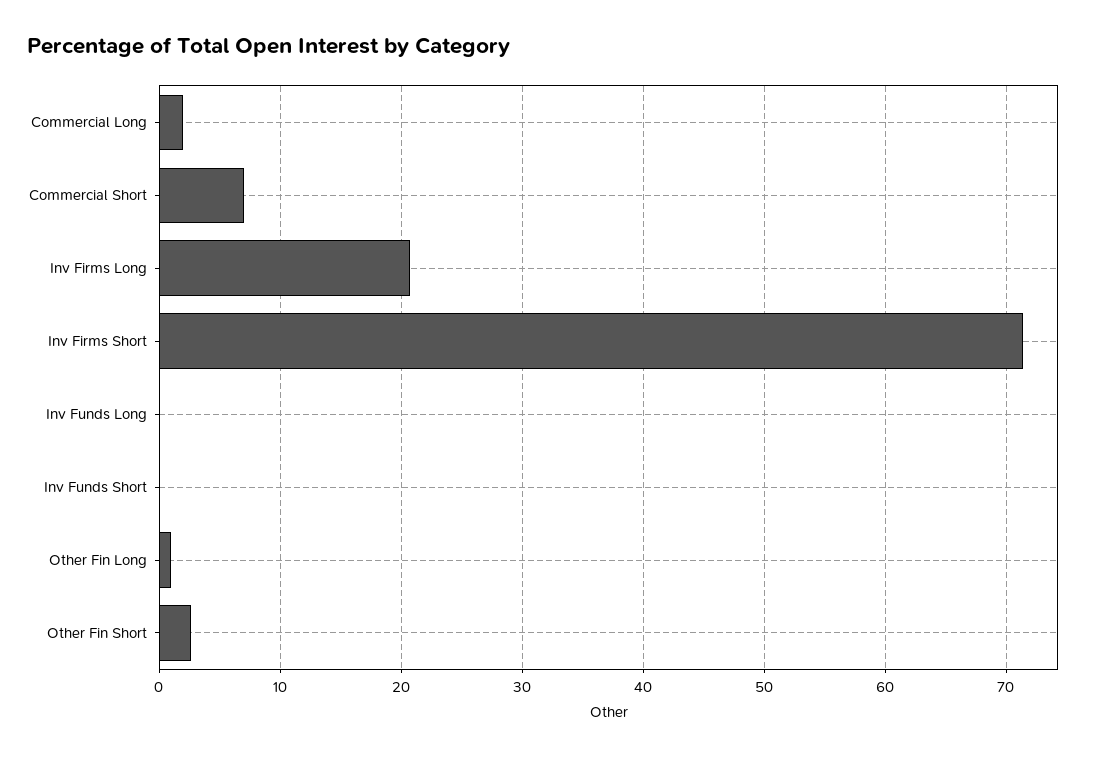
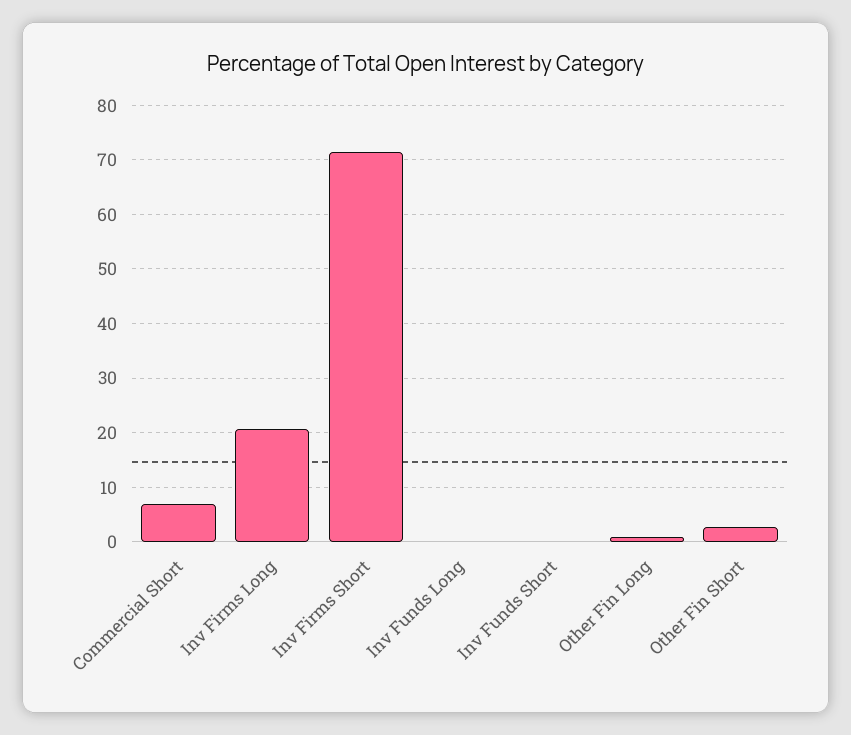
  {
-   "Commercial Long": 2,
    "Commercial Short": 7,
    "Inv Firms Long": 21,
    "Inv Firms Short": 71,
    "Inv Funds Long": 0,
    "Inv Funds Short": 0,
    "Other Fin Long": 1,
    "Other Fin Short": 3
  }

